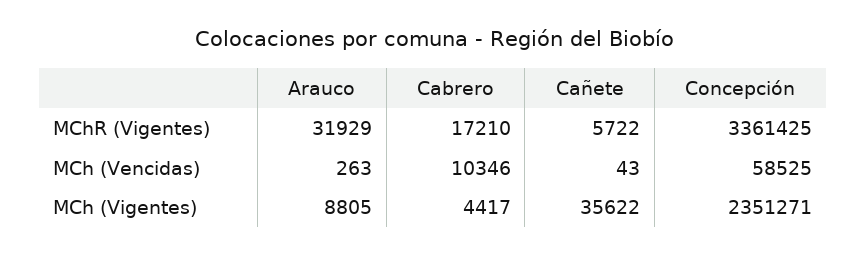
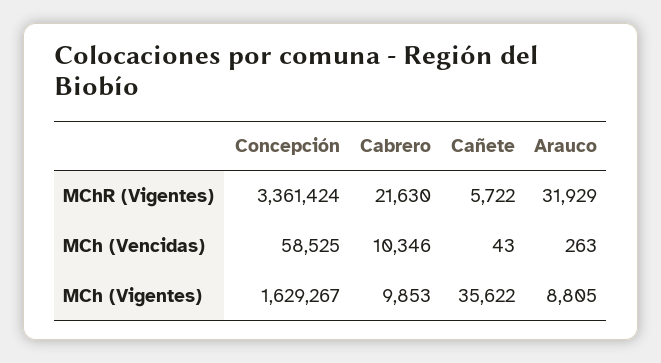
  {
    "Arauco": {
      "MChR (Vigentes)": 31929,
      "MCh (Vencidas)": 263,
      "MCh (Vigentes)": 8805
    },
    "Cabrero": {
-     "MChR (Vigentes)": 17210,
+     "MChR (Vigentes)": 21630,
      "MCh (Vencidas)": 10346,
-     "MCh (Vigentes)": 4417
+     "MCh (Vigentes)": 9853
    },
    "Cañete": {
      "MChR (Vigentes)": 5722,
      "MCh (Vencidas)": 43,
      "MCh (Vigentes)": 35622
    },
    "Concepción": {
-     "MChR (Vigentes)": 3361425,
+     "MChR (Vigentes)": 3361424,
      "MCh (Vencidas)": 58525,
-     "MCh (Vigentes)": 2351271
+     "MCh (Vigentes)": 1629267
    }
  }

